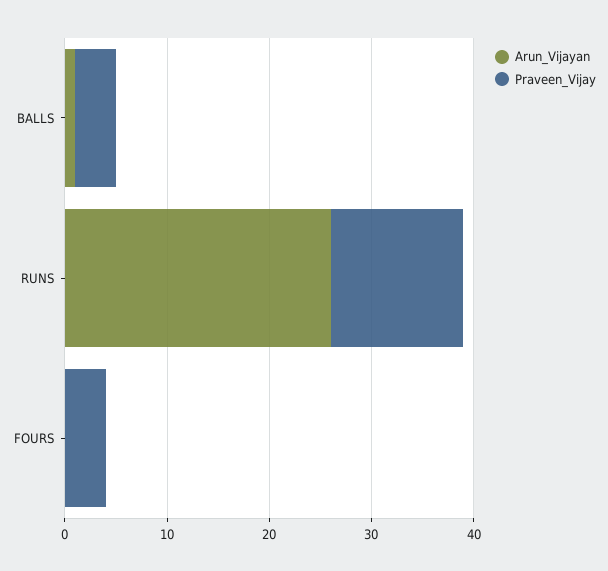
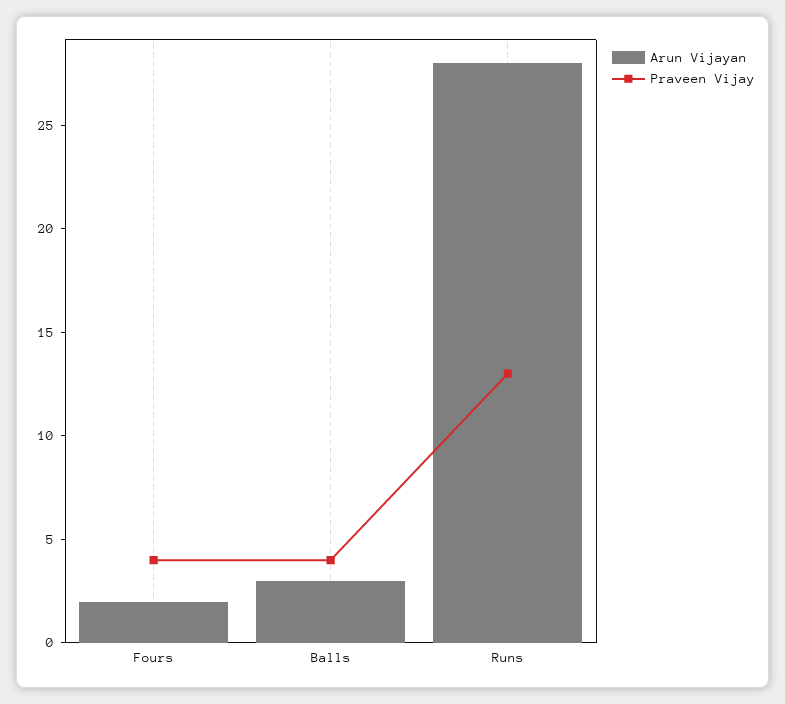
  {
    "Arun_Vijayan": {
-     "BALLS": 1,
+     "BALLS": 3,
-     "RUNS": 26,
+     "RUNS": 28,
-     "FOURS": 0
+     "FOURS": 2
    },
    "Praveen_Vijay": {
      "BALLS": 4,
      "RUNS": 13,
      "FOURS": 4
    }
  }

